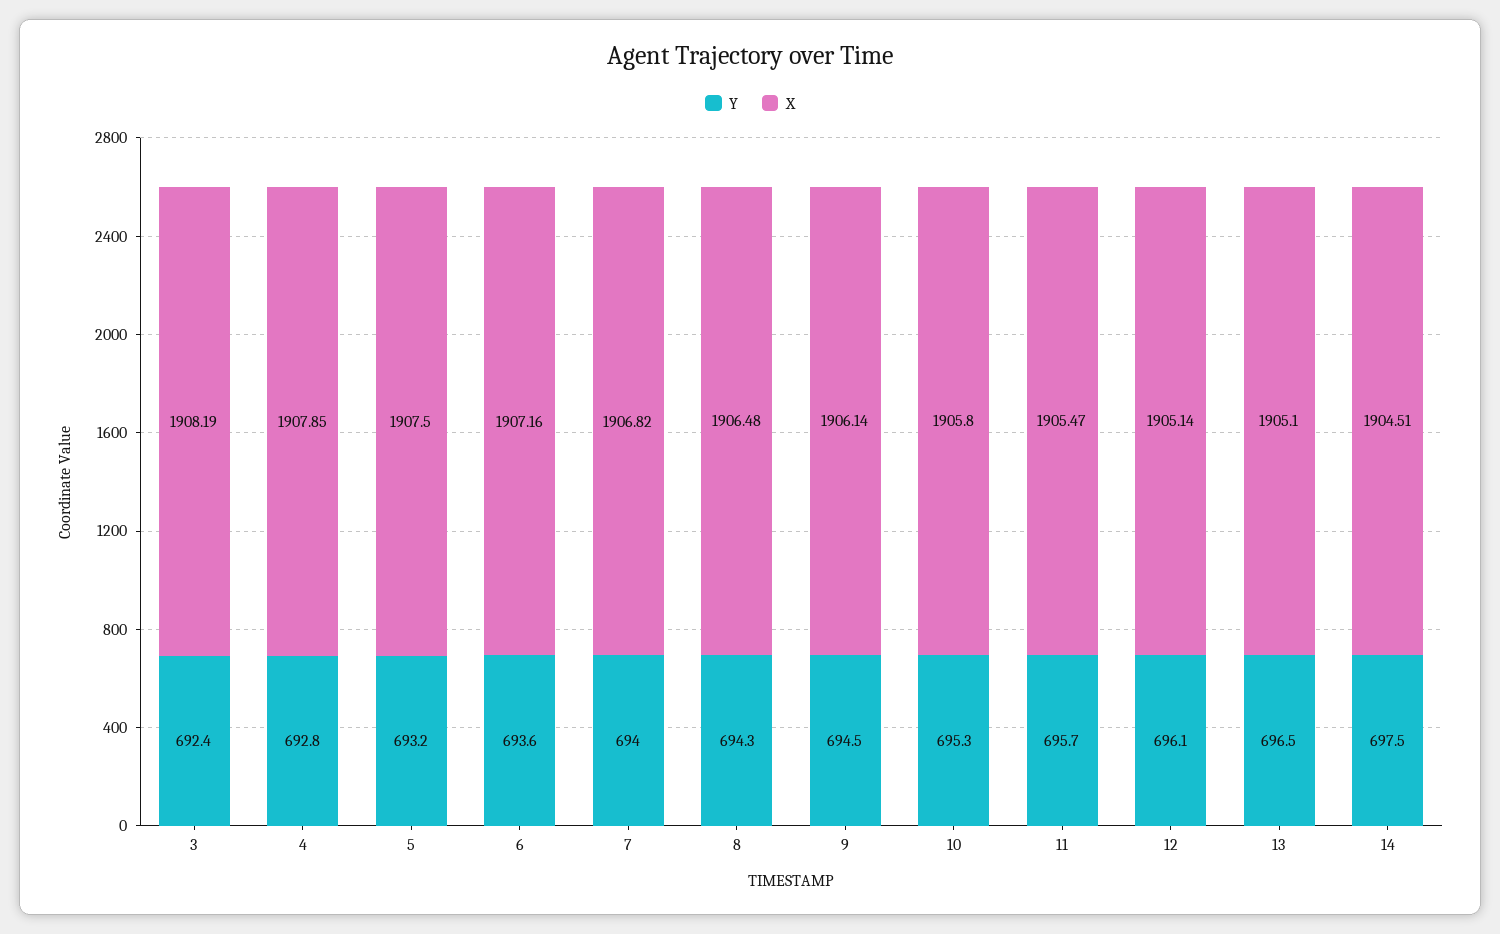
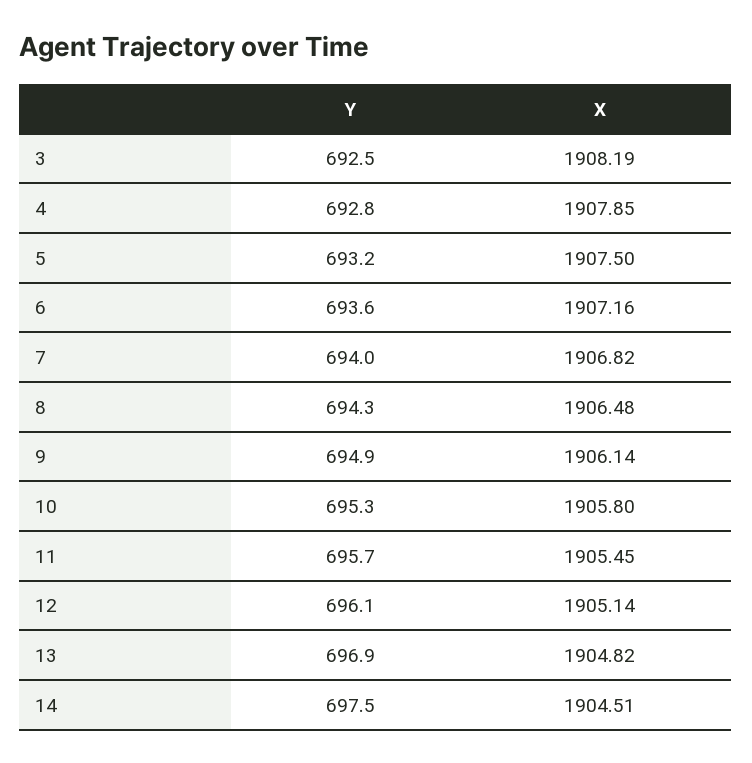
  {
    "Y": {
-     "3": 692.4,
+     "3": 692.5,
      "4": 692.8,
      "5": 693.2,
      "6": 693.6,
      "7": 694,
      "8": 694.3,
-     "9": 694.5,
+     "9": 694.9,
      "10": 695.3,
      "11": 695.7,
      "12": 696.1,
-     "13": 696.5,
+     "13": 696.9,
      "14": 697.5
    },
    "X": {
      "3": 1908.19,
      "4": 1907.85,
      "5": 1907.5,
      "6": 1907.16,
      "7": 1906.82,
      "8": 1906.48,
      "9": 1906.14,
      "10": 1905.8,
-     "11": 1905.47,
+     "11": 1905.45,
      "12": 1905.14,
-     "13": 1905.1,
+     "13": 1904.82,
      "14": 1904.51
    }
  }

